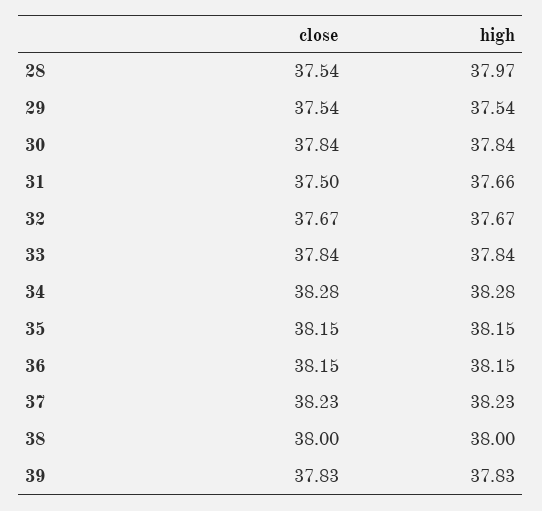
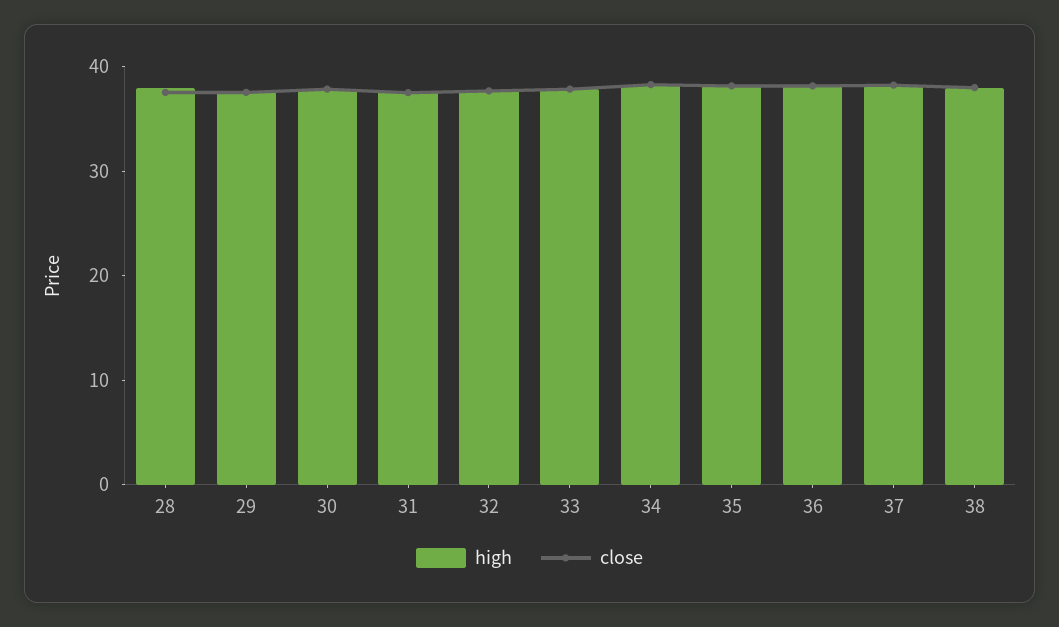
  {
    "close": {
      "28": 37.54,
      "29": 37.54,
      "30": 37.84,
      "31": 37.5,
      "32": 37.67,
      "33": 37.84,
      "34": 38.28,
      "35": 38.15,
      "36": 38.15,
      "37": 38.23,
-     "38": 38,
+     "38": 38
-     "39": 37.83
    },
    "high": {
      "28": 37.97,
      "29": 37.54,
      "30": 37.84,
      "31": 37.66,
      "32": 37.67,
      "33": 37.84,
      "34": 38.28,
      "35": 38.15,
      "36": 38.15,
      "37": 38.23,
-     "38": 38,
+     "38": 38
-     "39": 37.83
    }
  }

